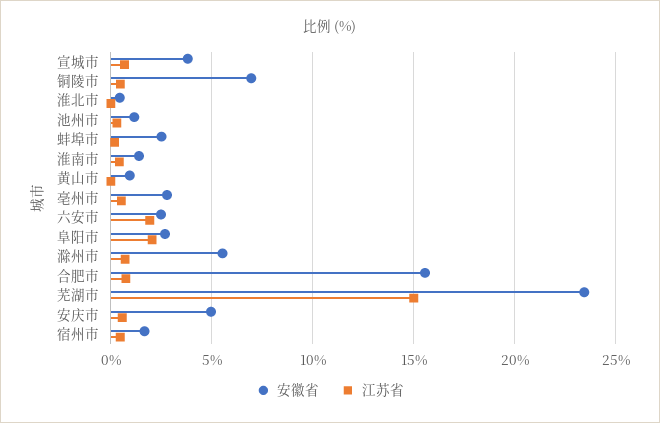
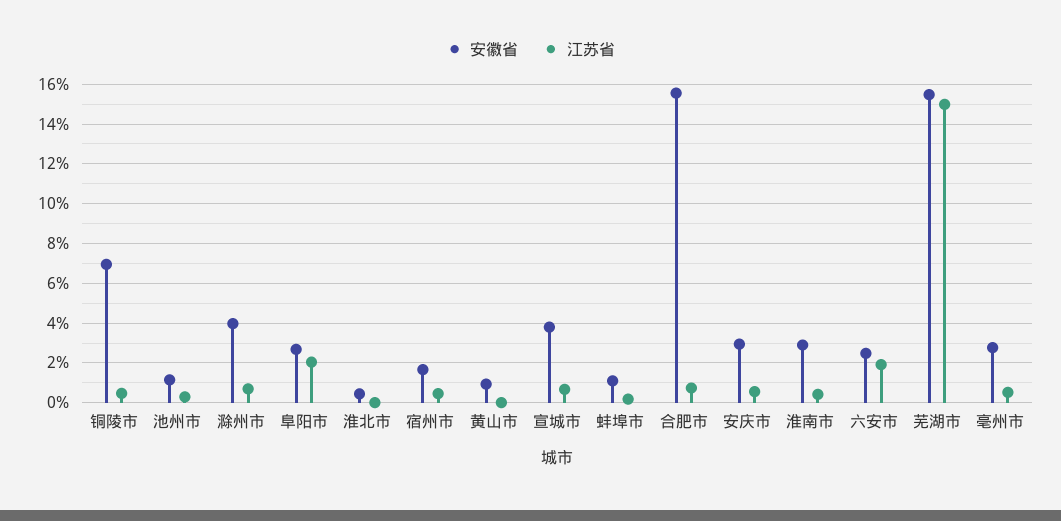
  {
    "安徽省": {
      "宣城市": 4,
      "铜陵市": 7,
      "淮北市": 0.5,
      "池州市": 1,
-     "蚌埠市": 2.5,
+     "蚌埠市": 1,
-     "淮南市": 1.5,
+     "淮南市": 3,
      "黄山市": 1,
      "亳州市": 3,
      "六安市": 2.5,
      "阜阳市": 2.5,
-     "滁州市": 5.5,
+     "滁州市": 4,
      "合肥市": 15.5,
-     "芜湖市": 23.5,
+     "芜湖市": 15.5,
-     "安庆市": 5,
+     "安庆市": 3,
      "宿州市": 1.5
    },
    "江苏省": {
      "宣城市": 0.5,
      "铜陵市": 0.5,
      "淮北市": 0,
      "池州市": 0.5,
      "蚌埠市": 0,
      "淮南市": 0.5,
      "黄山市": 0,
      "亳州市": 0.5,
      "六安市": 2,
      "阜阳市": 2,
      "滁州市": 0.5,
      "合肥市": 0.5,
      "芜湖市": 15,
      "安庆市": 0.5,
      "宿州市": 0.5
    }
  }

